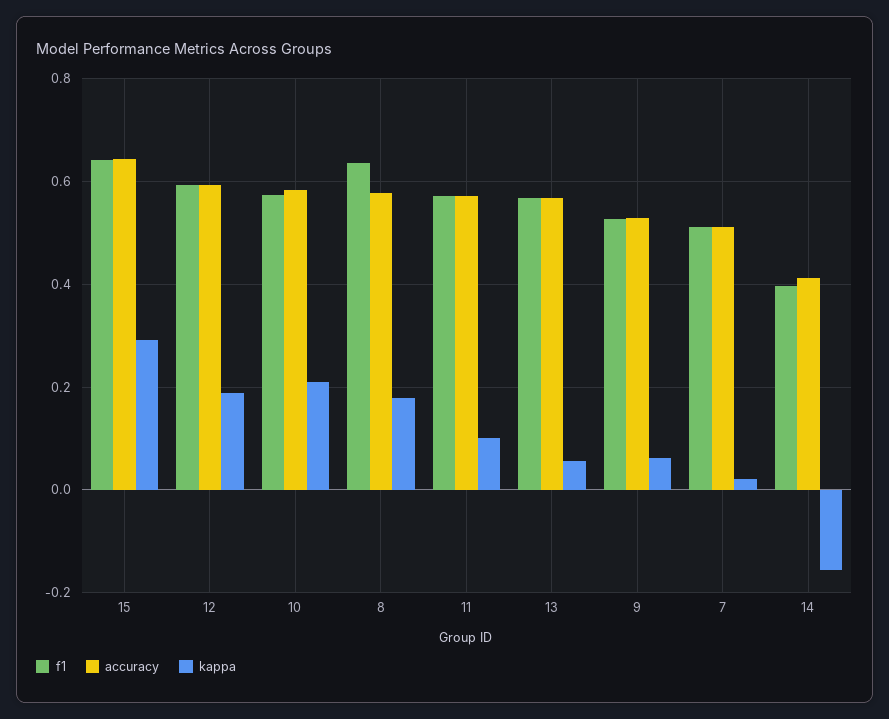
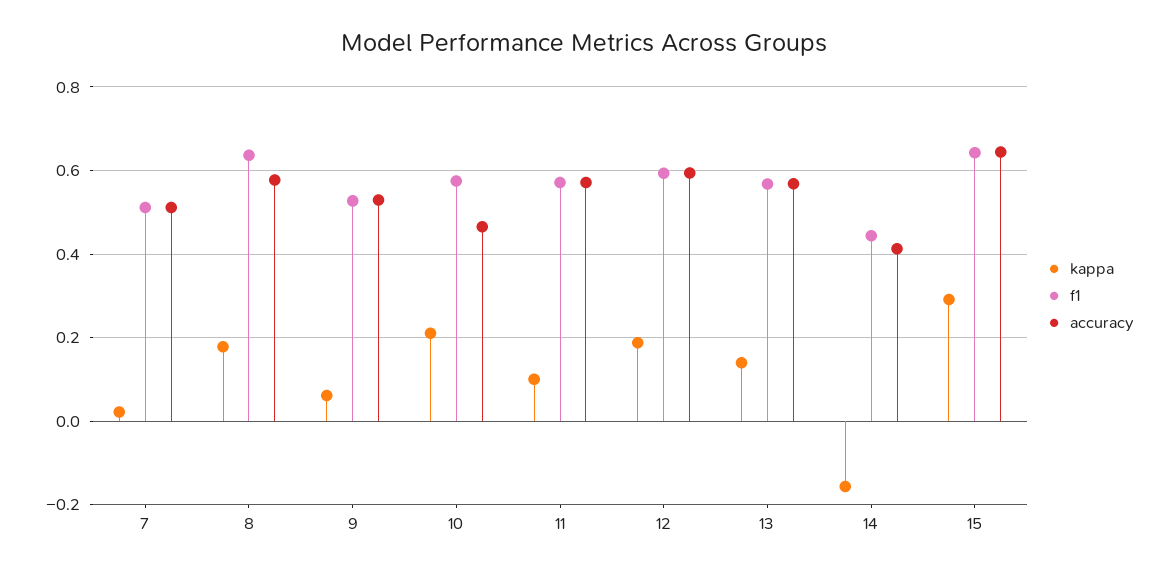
  {
    "f1": {
      "15": 0.64,
      "12": 0.6,
      "10": 0.58,
      "8": 0.64,
      "11": 0.58,
      "13": 0.56,
      "9": 0.52,
      "7": 0.52,
-     "14": 0.4
+     "14": 0.44
    },
    "accuracy": {
      "15": 0.64,
      "12": 0.6,
-     "10": 0.58,
+     "10": 0.46,
      "8": 0.58,
      "11": 0.58,
      "13": 0.56,
      "9": 0.52,
      "7": 0.52,
      "14": 0.42
    },
    "kappa": {
      "15": 0.3,
      "12": 0.18,
      "10": 0.22,
      "8": 0.18,
      "11": 0.1,
-     "13": 0.06,
+     "13": 0.14,
      "9": 0.06,
      "7": 0.02,
      "14": -0.16
    }
  }

